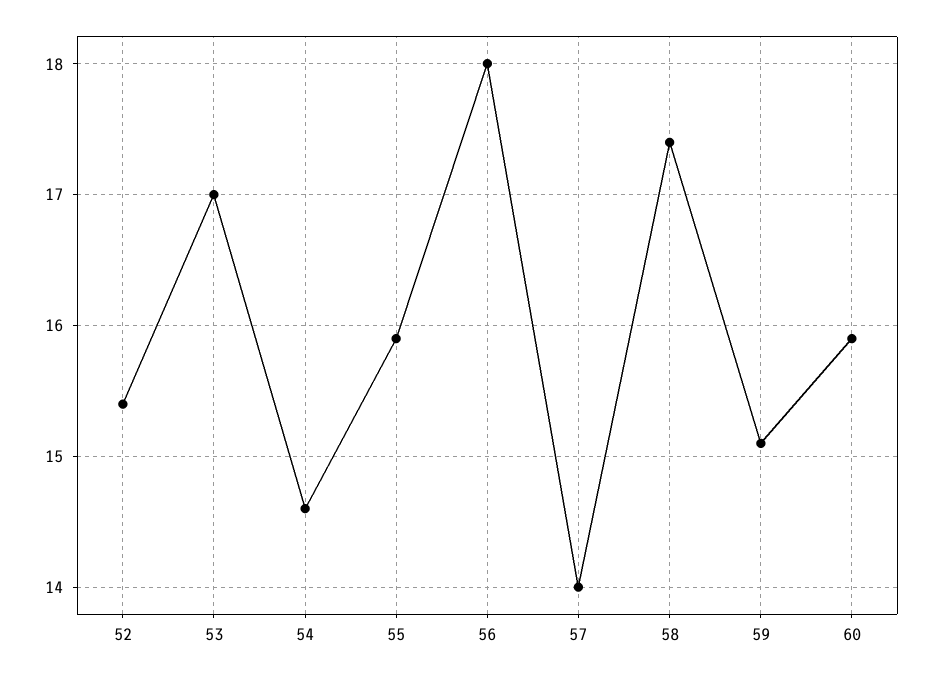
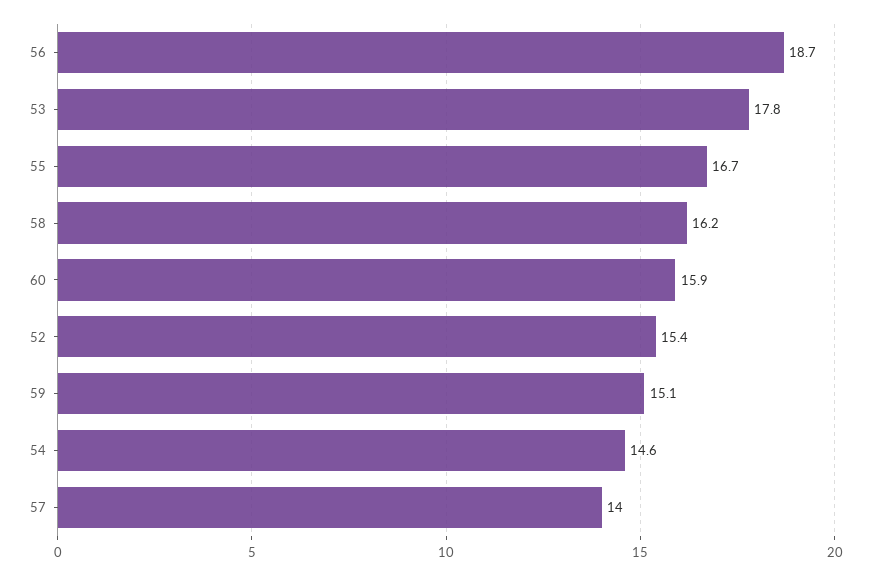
  {
    "52": 15.4,
-   "53": 17,
+   "53": 17.8,
    "54": 14.6,
-   "55": 15.9,
+   "55": 16.7,
-   "56": 18,
+   "56": 18.7,
    "57": 14,
-   "58": 17.4,
+   "58": 16.2,
    "59": 15.1,
    "60": 15.9
  }

